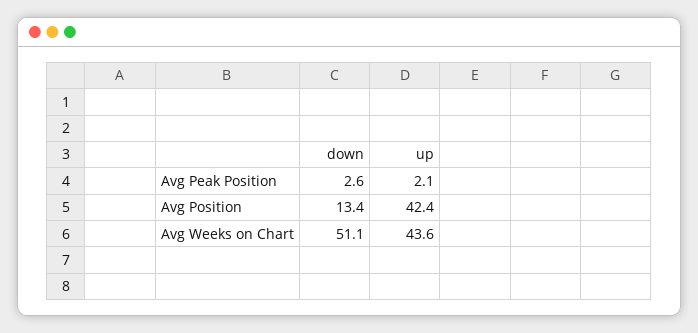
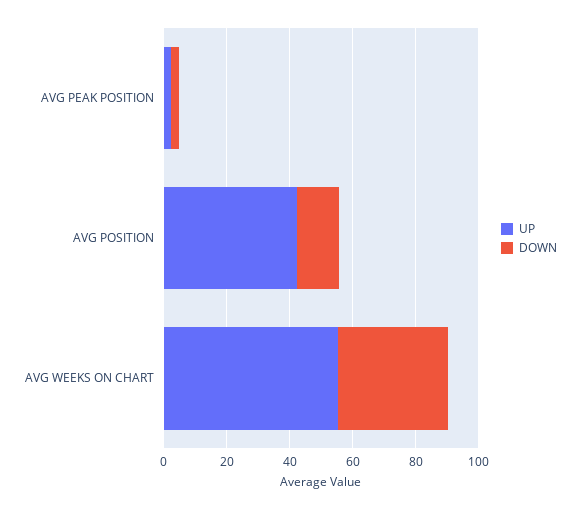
  {
    "down": {
      "Avg Peak Position": 2.6,
      "Avg Position": 13.4,
-     "Avg Weeks on Chart": 51.1
+     "Avg Weeks on Chart": 35
    },
    "up": {
      "Avg Peak Position": 2.1,
      "Avg Position": 42.4,
-     "Avg Weeks on Chart": 43.6
+     "Avg Weeks on Chart": 55
    }
  }

